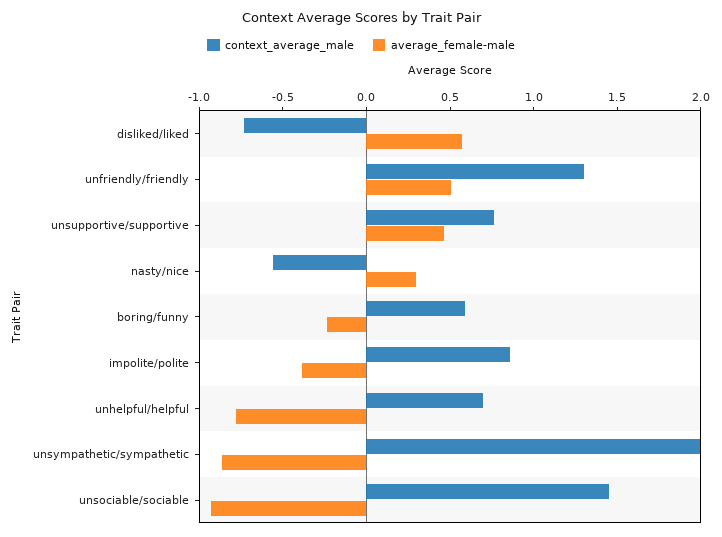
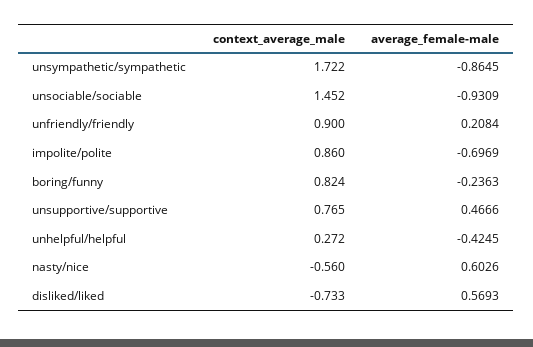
  {
    "context_average_male": {
      "disliked/liked": -0.733,
-     "unfriendly/friendly": 1.3,
+     "unfriendly/friendly": 0.9,
      "unsupportive/supportive": 0.765,
      "nasty/nice": -0.56,
-     "boring/funny": 0.6,
+     "boring/funny": 0.824,
      "impolite/polite": 0.86,
-     "unhelpful/helpful": 0.7,
+     "unhelpful/helpful": 0.272,
-     "unsympathetic/sympathetic": 2,
+     "unsympathetic/sympathetic": 1.722,
      "unsociable/sociable": 1.452
    },
    "average_female-male": {
      "disliked/liked": 0.5693,
-     "unfriendly/friendly": 0.5,
+     "unfriendly/friendly": 0.2084,
      "unsupportive/supportive": 0.4666,
-     "nasty/nice": 0.3,
+     "nasty/nice": 0.6026,
      "boring/funny": -0.2363,
-     "impolite/polite": -0.4,
+     "impolite/polite": -0.6969,
-     "unhelpful/helpful": -0.8,
+     "unhelpful/helpful": -0.4245,
      "unsympathetic/sympathetic": -0.8645,
      "unsociable/sociable": -0.9309
    }
  }

